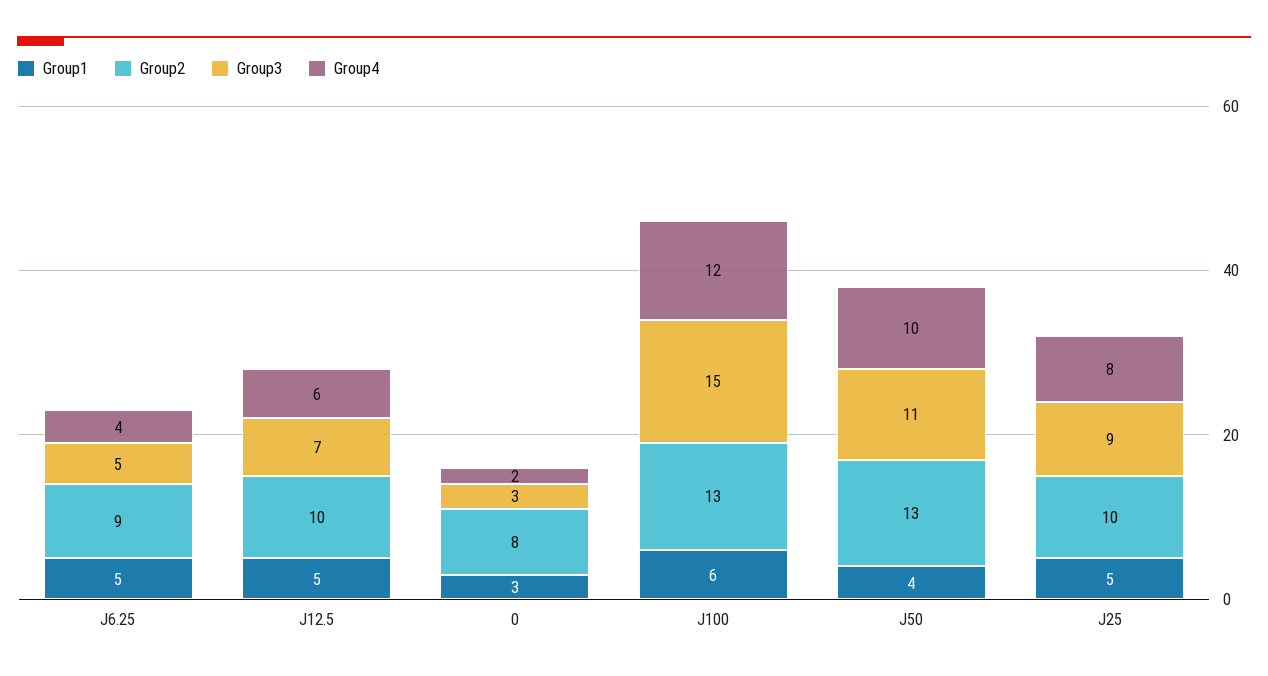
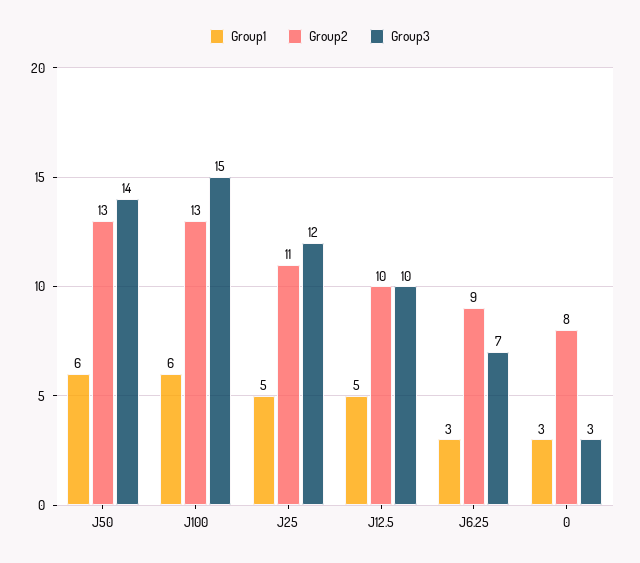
  {
    "Group1": {
-     "J6.25": 5,
+     "J6.25": 3,
      "J12.5": 5,
      "0": 3,
      "J100": 6,
-     "J50": 4,
+     "J50": 6,
      "J25": 5
    },
    "Group2": {
      "J6.25": 9,
      "J12.5": 10,
      "0": 8,
      "J100": 13,
      "J50": 13,
-     "J25": 10
+     "J25": 11
    },
    "Group3": {
-     "J6.25": 5,
+     "J6.25": 7,
-     "J12.5": 7,
+     "J12.5": 10,
      "0": 3,
      "J100": 15,
-     "J50": 11,
+     "J50": 14,
-     "J25": 9
+     "J25": 12
-   },
+   }
-   "Group4": {
-     "J6.25": 4,
-     "J12.5": 6,
-     "0": 2,
-     "J100": 12,
-     "J50": 10,
-     "J25": 8
-   }
  }

